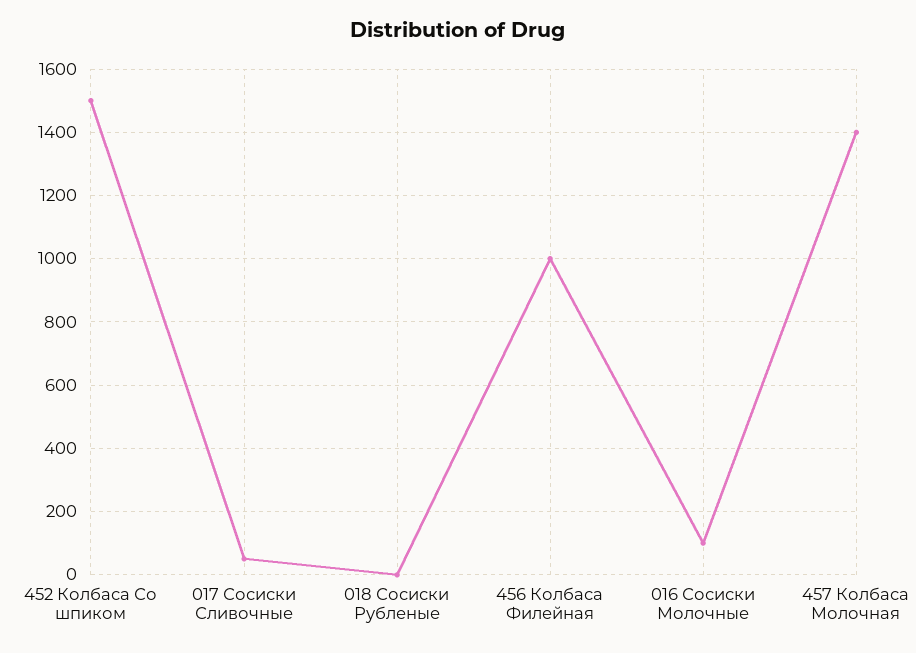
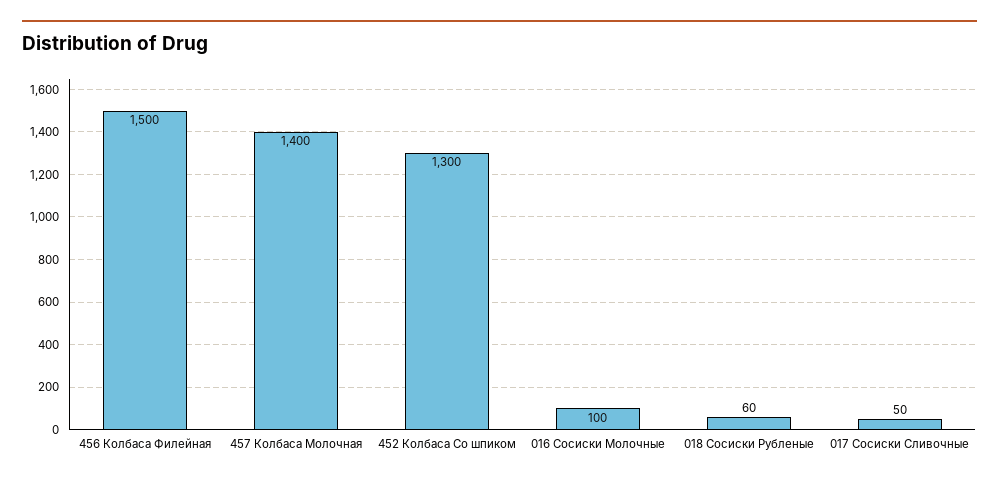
  {
-   "452 Колбаса Со шпиком": 1500,
+   "452 Колбаса Со шпиком": 1300,
    "017 Сосиски Сливочные": 50,
-   "018 Сосиски Рубленые": 0,
+   "018 Сосиски Рубленые": 60,
-   "456 Колбаса Филейная": 1000,
+   "456 Колбаса Филейная": 1500,
    "016 Сосиски Молочные": 100,
    "457 Колбаса Молочная": 1400
  }

